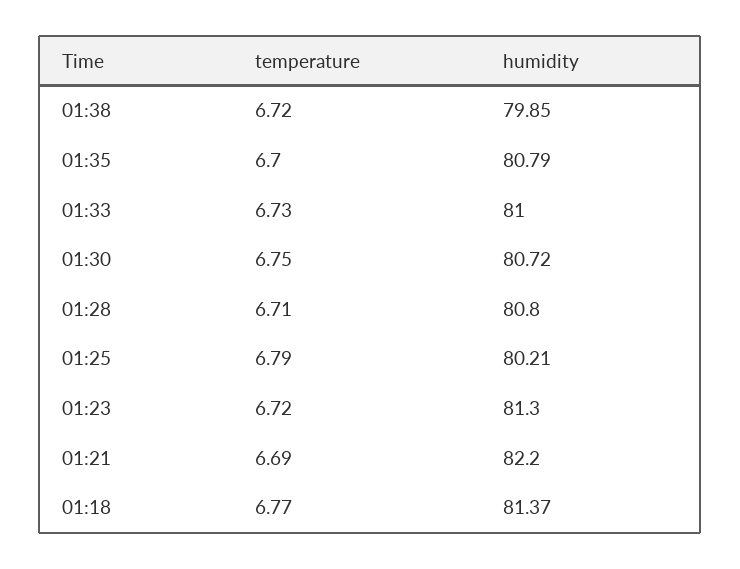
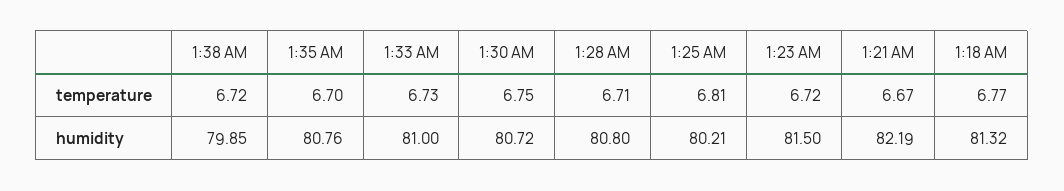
  {
    "temperature": {
      "01:38": 6.72,
      "01:35": 6.7,
      "01:33": 6.73,
      "01:30": 6.75,
      "01:28": 6.71,
-     "01:25": 6.79,
+     "01:25": 6.81,
      "01:23": 6.72,
-     "01:21": 6.69,
+     "01:21": 6.67,
      "01:18": 6.77
    },
    "humidity": {
      "01:38": 79.85,
-     "01:35": 80.79,
+     "01:35": 80.76,
      "01:33": 81,
      "01:30": 80.72,
      "01:28": 80.8,
      "01:25": 80.21,
-     "01:23": 81.3,
+     "01:23": 81.5,
-     "01:21": 82.2,
+     "01:21": 82.19,
-     "01:18": 81.37
+     "01:18": 81.32
    }
  }

